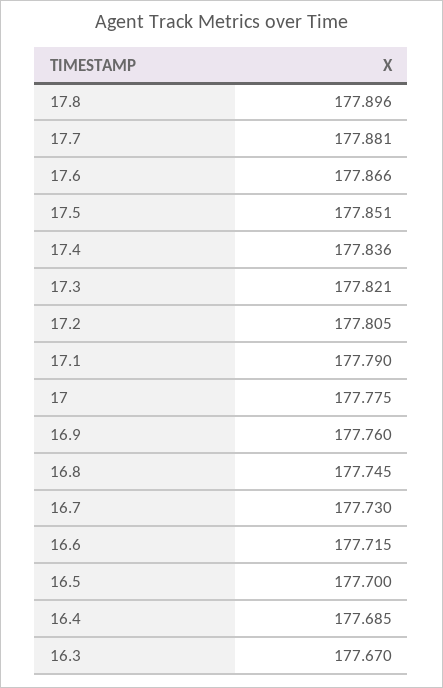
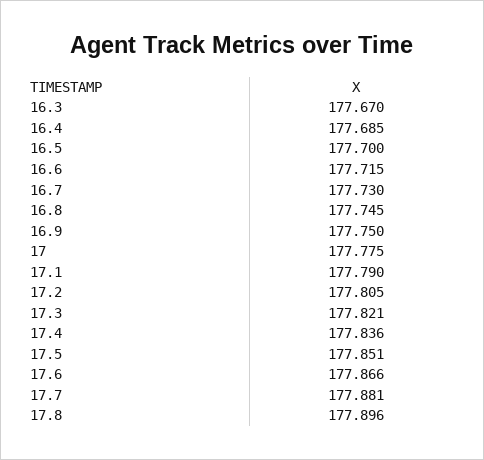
  {
    "17.8": 177.896,
    "17.7": 177.881,
    "17.6": 177.866,
    "17.5": 177.851,
    "17.4": 177.836,
    "17.3": 177.821,
    "17.2": 177.805,
    "17.1": 177.79,
    "17": 177.775,
-   "16.9": 177.76,
+   "16.9": 177.75,
    "16.8": 177.745,
    "16.7": 177.73,
    "16.6": 177.715,
    "16.5": 177.7,
    "16.4": 177.685,
    "16.3": 177.67
  }

